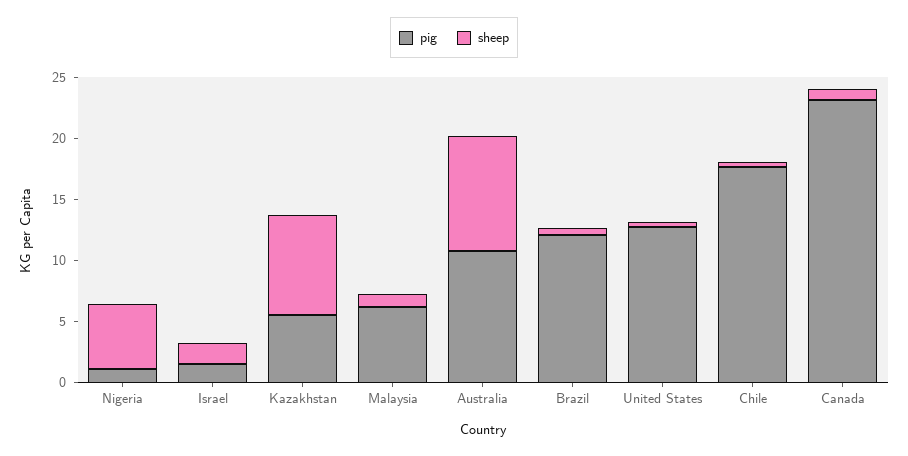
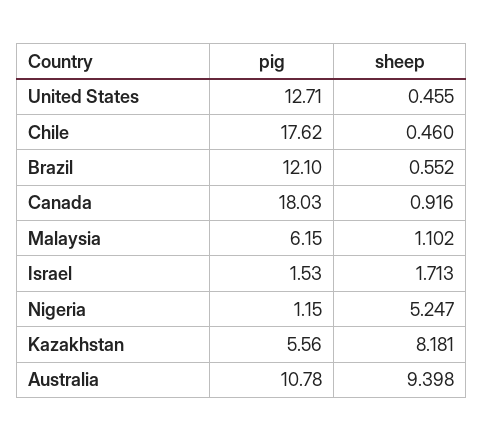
  {
    "pig": {
      "Nigeria": 1.15,
      "Israel": 1.53,
      "Kazakhstan": 5.56,
      "Malaysia": 6.15,
      "Australia": 10.78,
      "Brazil": 12.1,
      "United States": 12.71,
      "Chile": 17.62,
-     "Canada": 23
+     "Canada": 18.03
    },
    "sheep": {
      "Nigeria": 5.247,
      "Israel": 1.713,
      "Kazakhstan": 8.181,
      "Malaysia": 1.102,
      "Australia": 9.398,
      "Brazil": 0.552,
      "United States": 0.455,
      "Chile": 0.46,
      "Canada": 0.916
    }
  }

